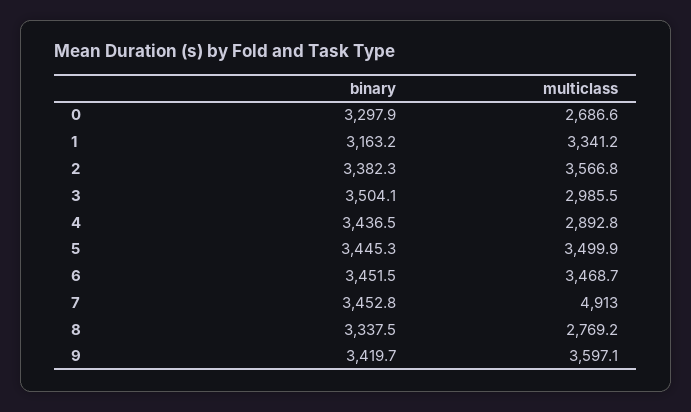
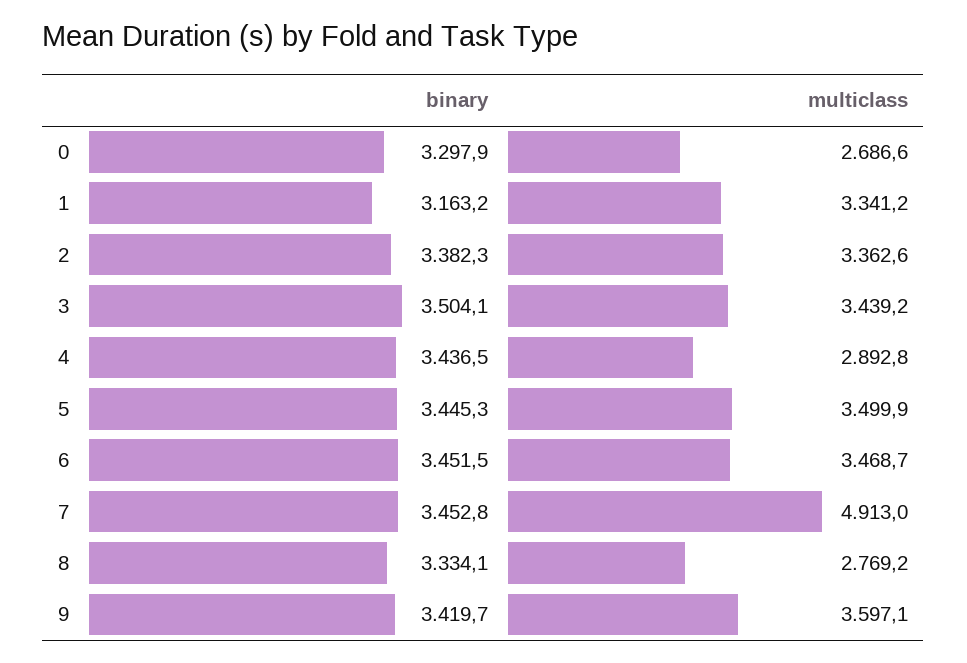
  {
    "binary": {
      "0": 3297.9,
      "1": 3163.2,
      "2": 3382.3,
      "3": 3504.1,
      "4": 3436.5,
      "5": 3445.3,
      "6": 3451.5,
      "7": 3452.8,
-     "8": 3337.5,
+     "8": 3334.1,
      "9": 3419.7
    },
    "multiclass": {
      "0": 2686.6,
      "1": 3341.2,
-     "2": 3566.8,
+     "2": 3362.6,
-     "3": 2985.5,
+     "3": 3439.2,
      "4": 2892.8,
      "5": 3499.9,
      "6": 3468.7,
      "7": 4913,
      "8": 2769.2,
      "9": 3597.1
    }
  }

